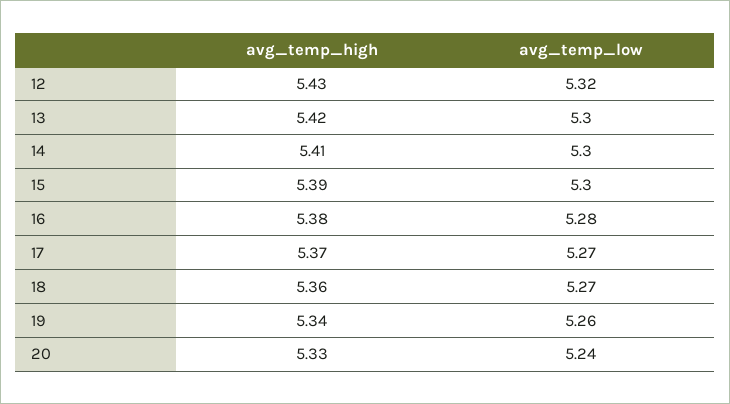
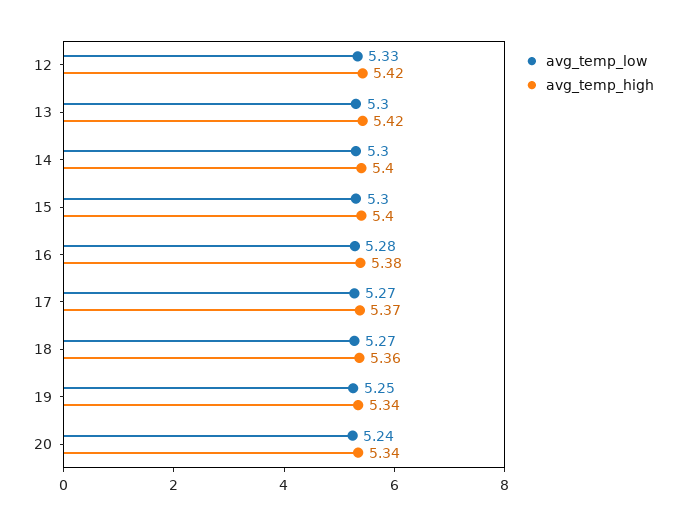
  {
    "avg_temp_high": {
-     "12": 5.43,
+     "12": 5.42,
      "13": 5.42,
-     "14": 5.41,
+     "14": 5.4,
-     "15": 5.39,
+     "15": 5.4,
      "16": 5.38,
      "17": 5.37,
      "18": 5.36,
      "19": 5.34,
-     "20": 5.33
+     "20": 5.34
    },
    "avg_temp_low": {
-     "12": 5.32,
+     "12": 5.33,
      "13": 5.3,
      "14": 5.3,
      "15": 5.3,
      "16": 5.28,
      "17": 5.27,
      "18": 5.27,
-     "19": 5.26,
+     "19": 5.25,
      "20": 5.24
    }
  }

